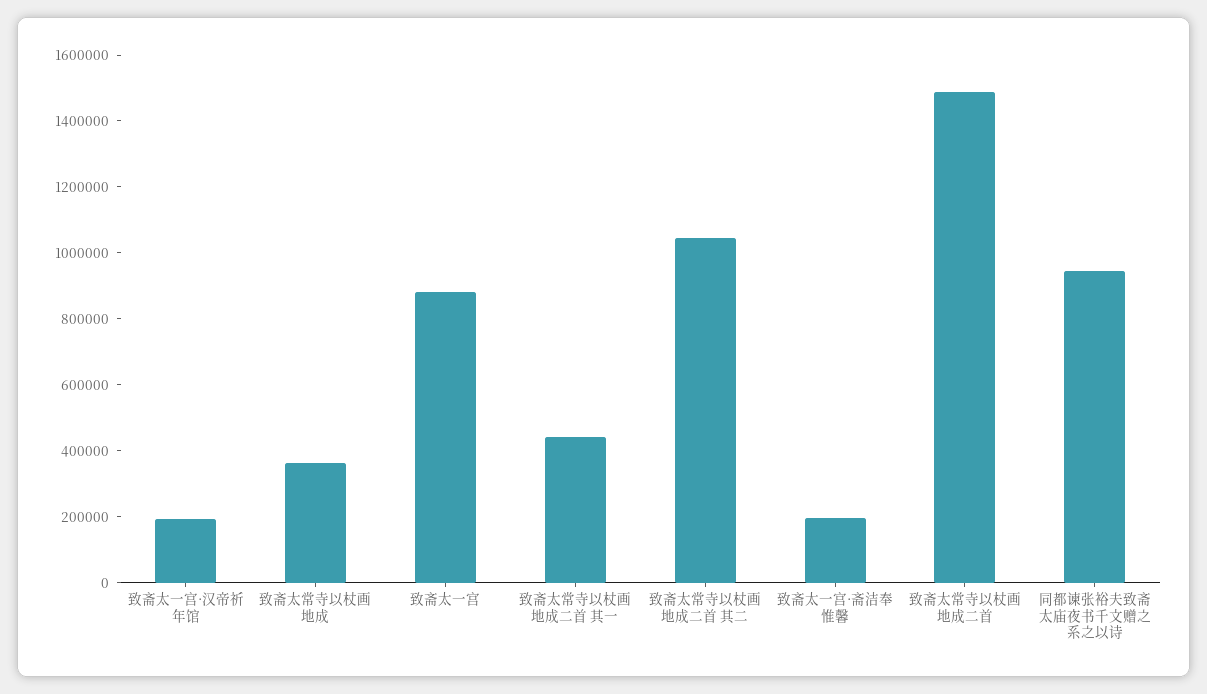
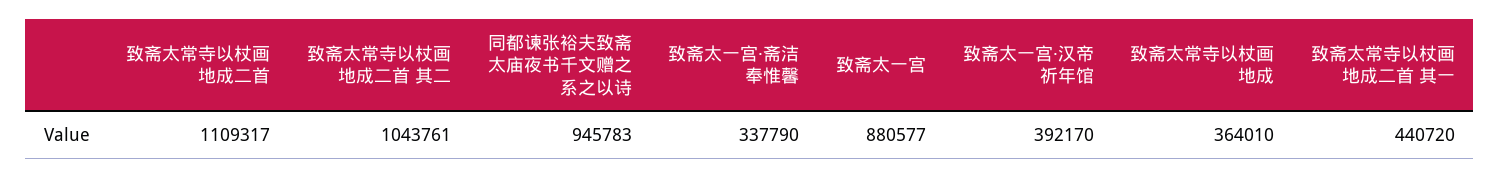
  {
-   "致斋太一宫·汉帝祈年馆": 200000,
+   "致斋太一宫·汉帝祈年馆": 392170,
    "致斋太常寺以杖画地成": 364010,
    "致斋太一宫": 880577,
    "致斋太常寺以杖画地成二首 其一": 440720,
    "致斋太常寺以杖画地成二首 其二": 1043761,
-   "致斋太一宫·斋洁奉惟馨": 200000,
+   "致斋太一宫·斋洁奉惟馨": 337790,
-   "致斋太常寺以杖画地成二首": 1500000,
+   "致斋太常寺以杖画地成二首": 1109317,
    "同都谏张裕夫致斋太庙夜书千文赠之系之以诗": 945783
  }

